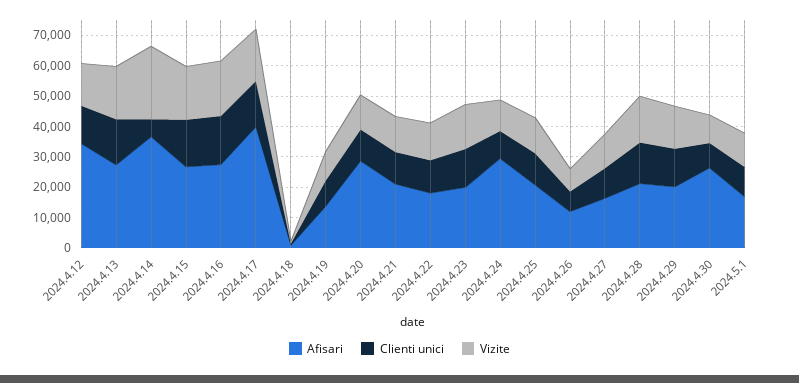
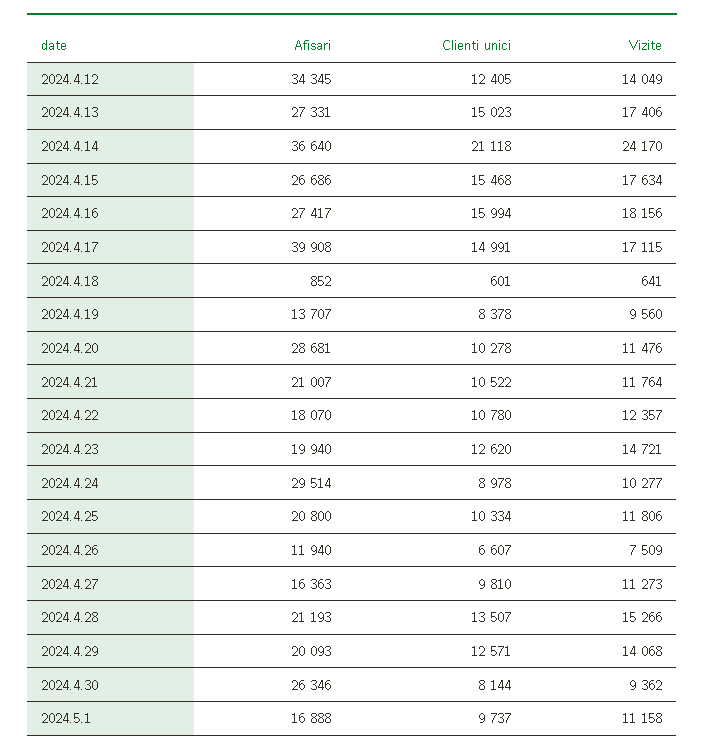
  {
    "Afisari": {
      "2024.4.12": 34345,
      "2024.4.13": 27331,
      "2024.4.14": 36640,
      "2024.4.15": 26686,
      "2024.4.16": 27417,
      "2024.4.17": 39908,
      "2024.4.18": 852,
      "2024.4.19": 13707,
      "2024.4.20": 28681,
      "2024.4.21": 21007,
      "2024.4.22": 18070,
      "2024.4.23": 19940,
      "2024.4.24": 29514,
      "2024.4.25": 20800,
      "2024.4.26": 11940,
      "2024.4.27": 16363,
      "2024.4.28": 21193,
      "2024.4.29": 20093,
      "2024.4.30": 26346,
      "2024.5.1": 16888
    },
    "Clienti unici": {
      "2024.4.12": 12405,
      "2024.4.13": 15023,
-     "2024.4.14": 5000,
+     "2024.4.14": 21118,
      "2024.4.15": 15468,
      "2024.4.16": 15994,
      "2024.4.17": 14991,
      "2024.4.18": 601,
      "2024.4.19": 8378,
      "2024.4.20": 10278,
      "2024.4.21": 10522,
      "2024.4.22": 10780,
      "2024.4.23": 12620,
      "2024.4.24": 8978,
      "2024.4.25": 10334,
      "2024.4.26": 6607,
      "2024.4.27": 9810,
      "2024.4.28": 13507,
      "2024.4.29": 12571,
      "2024.4.30": 8144,
      "2024.5.1": 9737
    },
    "Vizite": {
      "2024.4.12": 14049,
      "2024.4.13": 17406,
      "2024.4.14": 24170,
      "2024.4.15": 17634,
      "2024.4.16": 18156,
      "2024.4.17": 17115,
      "2024.4.18": 641,
      "2024.4.19": 9560,
      "2024.4.20": 11476,
      "2024.4.21": 11764,
      "2024.4.22": 12357,
      "2024.4.23": 14721,
      "2024.4.24": 10277,
      "2024.4.25": 11806,
      "2024.4.26": 7509,
      "2024.4.27": 11273,
      "2024.4.28": 15266,
      "2024.4.29": 14068,
      "2024.4.30": 9362,
      "2024.5.1": 11158
    }
  }

